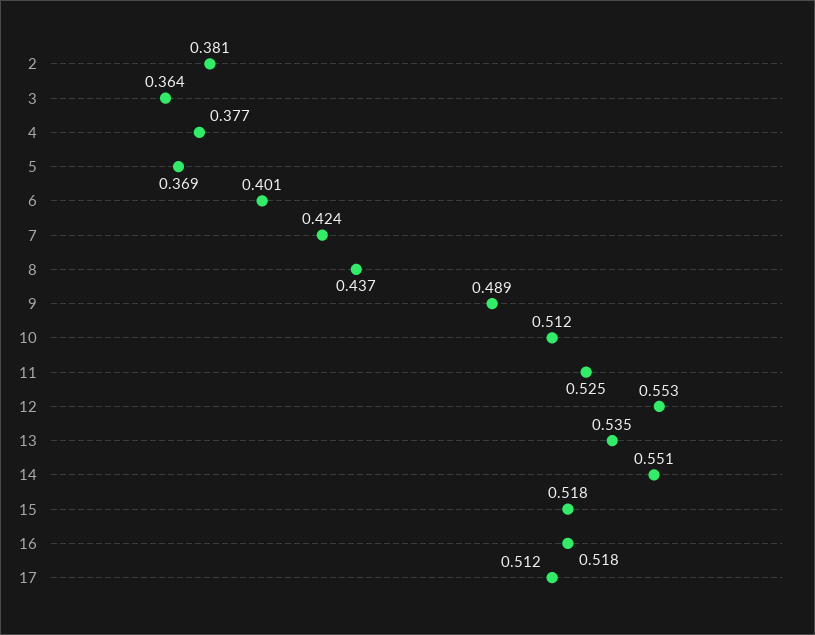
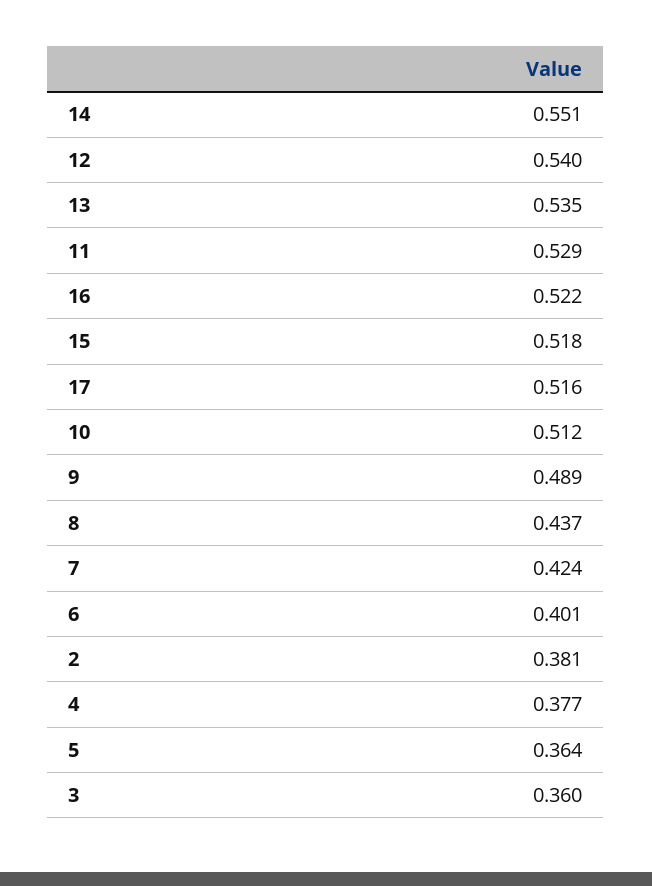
  {
    "2": 0.381,
-   "3": 0.364,
+   "3": 0.36,
    "4": 0.377,
-   "5": 0.369,
+   "5": 0.364,
    "6": 0.401,
    "7": 0.424,
    "8": 0.437,
    "9": 0.489,
    "10": 0.512,
-   "11": 0.525,
+   "11": 0.529,
-   "12": 0.553,
+   "12": 0.54,
    "13": 0.535,
    "14": 0.551,
    "15": 0.518,
-   "16": 0.518,
+   "16": 0.522,
-   "17": 0.512
+   "17": 0.516
  }

